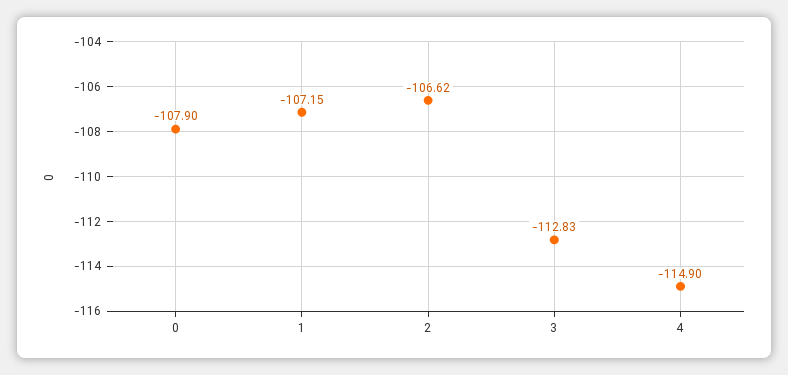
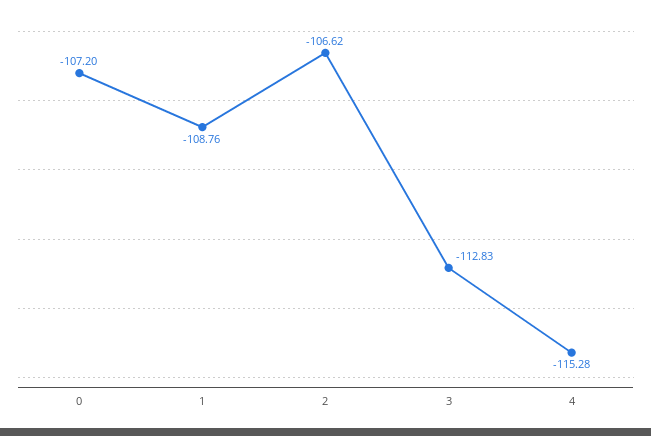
  {
-   "0": -107.9,
+   "0": -107.2,
-   "1": -107.15,
+   "1": -108.76,
    "2": -106.62,
    "3": -112.83,
-   "4": -114.9
+   "4": -115.28
  }

